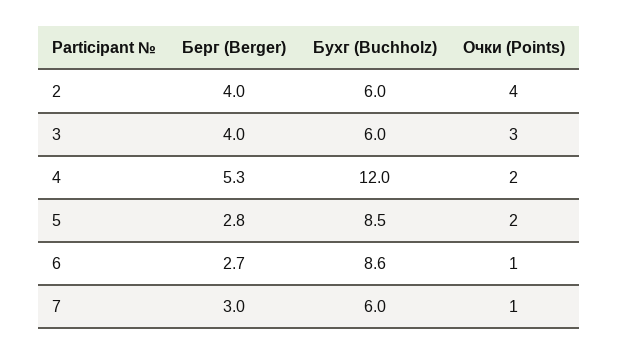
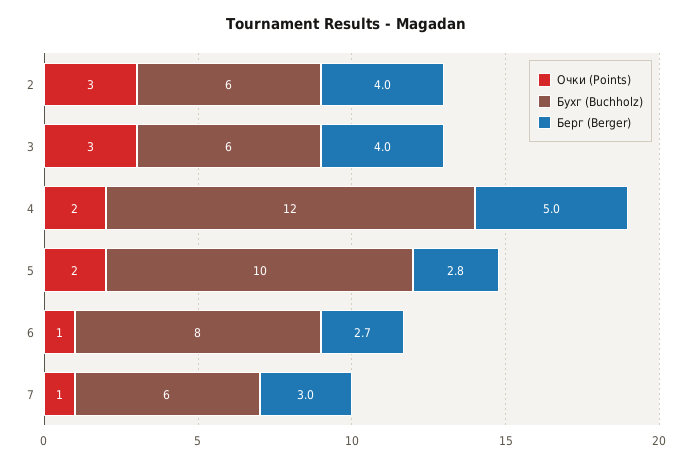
  {
    "Берг (Berger)": {
      "2": 4,
      "3": 4,
-     "4": 5.3,
+     "4": 5,
      "5": 2.8,
      "6": 2.7,
      "7": 3
    },
    "Бухг (Buchholz)": {
      "2": 6,
      "3": 6,
      "4": 12,
-     "5": 8.5,
+     "5": 10,
-     "6": 8.6,
+     "6": 8,
      "7": 6
    },
    "Очки (Points)": {
-     "2": 4,
+     "2": 3,
      "3": 3,
      "4": 2,
      "5": 2,
      "6": 1,
      "7": 1
    }
  }

